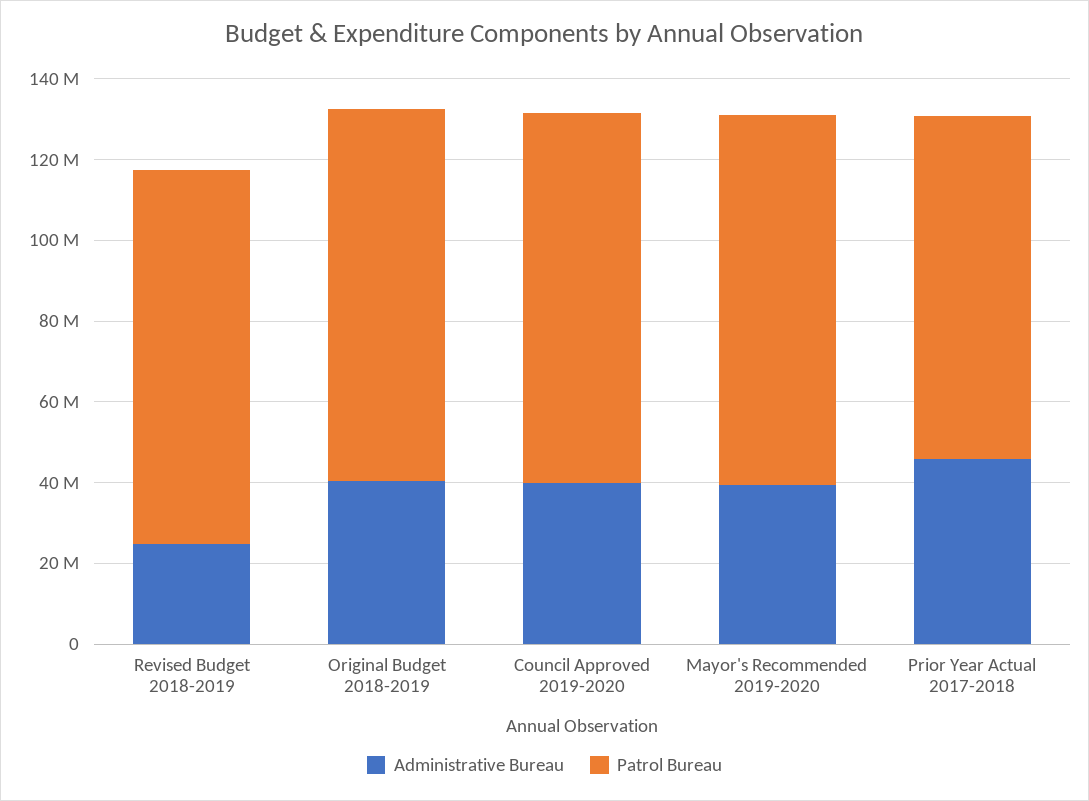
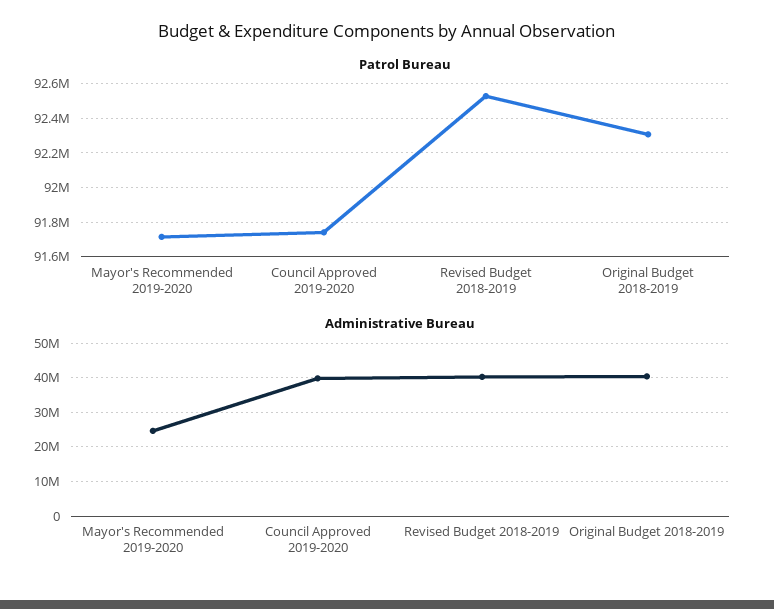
  {
    "Administrative Bureau": {
-     "Revised Budget 2018-2019": 25000000,
+     "Revised Budget 2018-2019": 40000000,
      "Original Budget 2018-2019": 40000000,
      "Council Approved 2019-2020": 40000000,
-     "Mayor's Recommended 2019-2020": 40000000,
+     "Mayor's Recommended 2019-2020": 24000000
-     "Prior Year Actual 2017-2018": 45000000
    },
    "Patrol Bureau": {
      "Revised Budget 2018-2019": 92550000,
      "Original Budget 2018-2019": 92300000,
      "Council Approved 2019-2020": 91750000,
-     "Mayor's Recommended 2019-2020": 91700000,
+     "Mayor's Recommended 2019-2020": 91700000
-     "Prior Year Actual 2017-2018": 85000000
    }
  }

